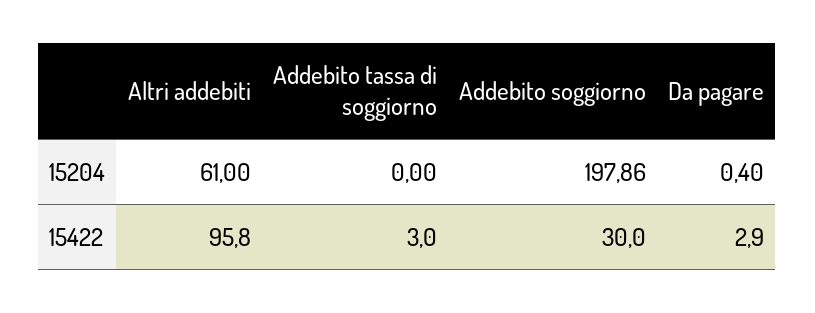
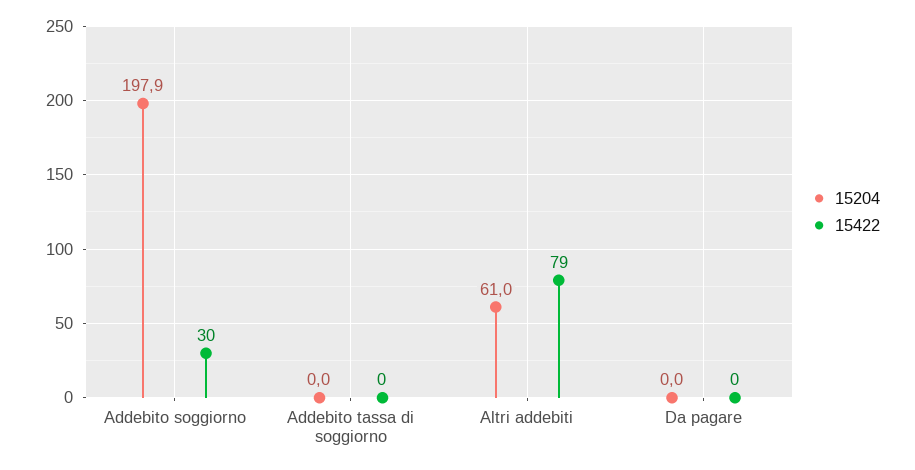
  {
    "15204": {
      "Altri addebiti": 61,
      "Addebito tassa di soggiorno": 0,
      "Addebito soggiorno": 197.86,
-     "Da pagare": 0.4
+     "Da pagare": 0
    },
    "15422": {
-     "Altri addebiti": 95.8,
+     "Altri addebiti": 79,
-     "Addebito tassa di soggiorno": 3,
+     "Addebito tassa di soggiorno": 0,
      "Addebito soggiorno": 30,
-     "Da pagare": 2.9
+     "Da pagare": 0
    }
  }

